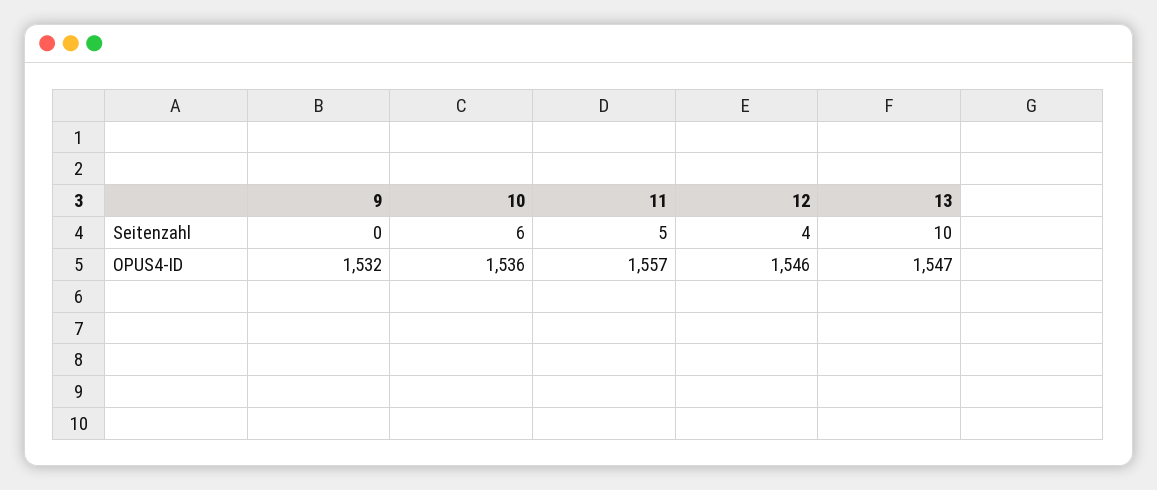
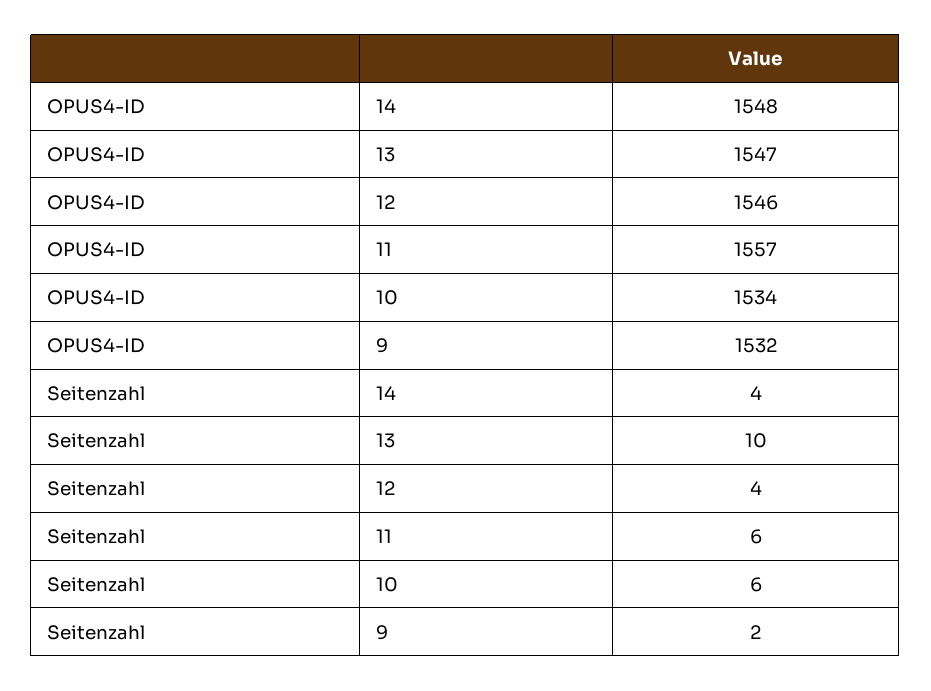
  {
    "9": {
-     "Seitenzahl": 0,
+     "Seitenzahl": 2,
      "OPUS4-ID": 1532
    },
    "10": {
      "Seitenzahl": 6,
-     "OPUS4-ID": 1536
+     "OPUS4-ID": 1534
    },
    "11": {
-     "Seitenzahl": 5,
+     "Seitenzahl": 6,
      "OPUS4-ID": 1557
    },
    "12": {
      "Seitenzahl": 4,
      "OPUS4-ID": 1546
    },
    "13": {
      "Seitenzahl": 10,
      "OPUS4-ID": 1547
-   }
+   },
+   "14": {
+     "OPUS4-ID": 1548,
+     "Seitenzahl": 4
+   }
  }

